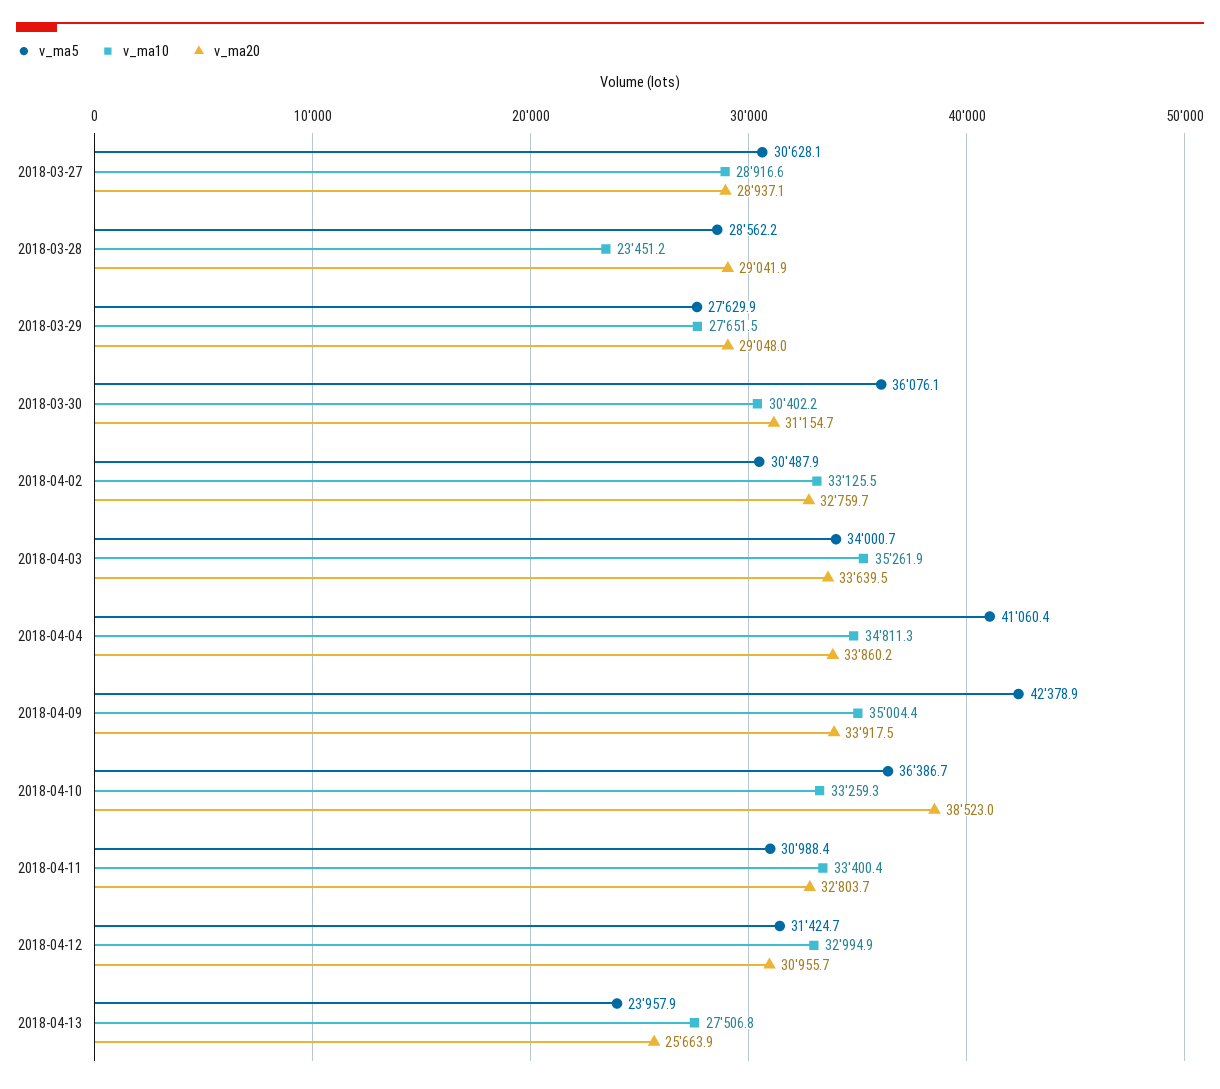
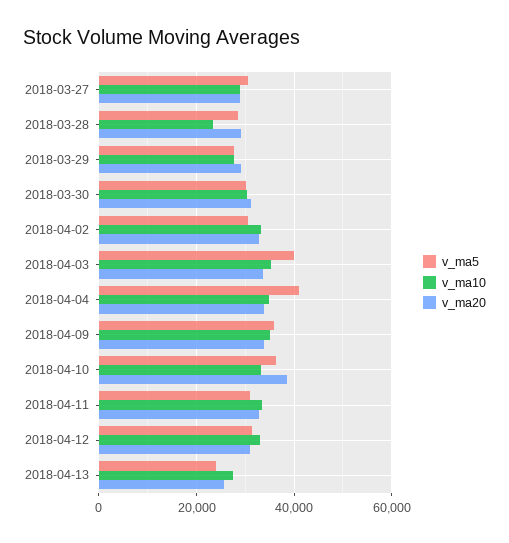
  {
    "v_ma5": {
      "2018-03-27": 30628.1,
      "2018-03-28": 28562.2,
      "2018-03-29": 27629.9,
-     "2018-03-30": 36076.1,
+     "2018-03-30": 30000,
      "2018-04-02": 30487.9,
-     "2018-04-03": 34000.7,
+     "2018-04-03": 40000,
      "2018-04-04": 41060.4,
-     "2018-04-09": 42378.9,
+     "2018-04-09": 36000,
      "2018-04-10": 36386.7,
      "2018-04-11": 30988.4,
      "2018-04-12": 31424.7,
      "2018-04-13": 23957.9
    },
    "v_ma10": {
      "2018-03-27": 28916.6,
      "2018-03-28": 23451.2,
      "2018-03-29": 27651.5,
      "2018-03-30": 30402.2,
      "2018-04-02": 33125.5,
      "2018-04-03": 35261.9,
      "2018-04-04": 34811.3,
      "2018-04-09": 35004.4,
      "2018-04-10": 33259.3,
      "2018-04-11": 33400.4,
      "2018-04-12": 32994.9,
      "2018-04-13": 27506.8
    },
    "v_ma20": {
      "2018-03-27": 28937.1,
      "2018-03-28": 29041.9,
      "2018-03-29": 29048,
      "2018-03-30": 31154.7,
      "2018-04-02": 32759.7,
      "2018-04-03": 33639.5,
      "2018-04-04": 33860.2,
      "2018-04-09": 33917.5,
      "2018-04-10": 38523,
      "2018-04-11": 32803.7,
      "2018-04-12": 30955.7,
      "2018-04-13": 25663.9
    }
  }

